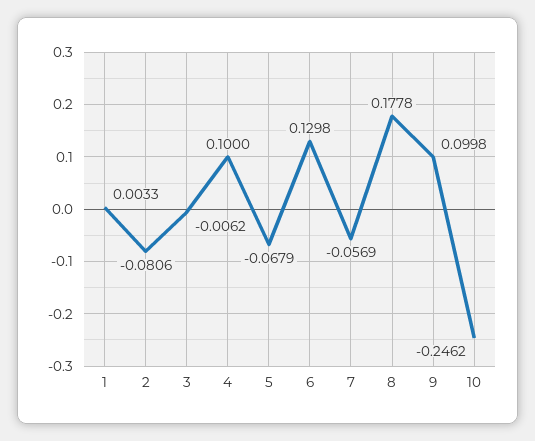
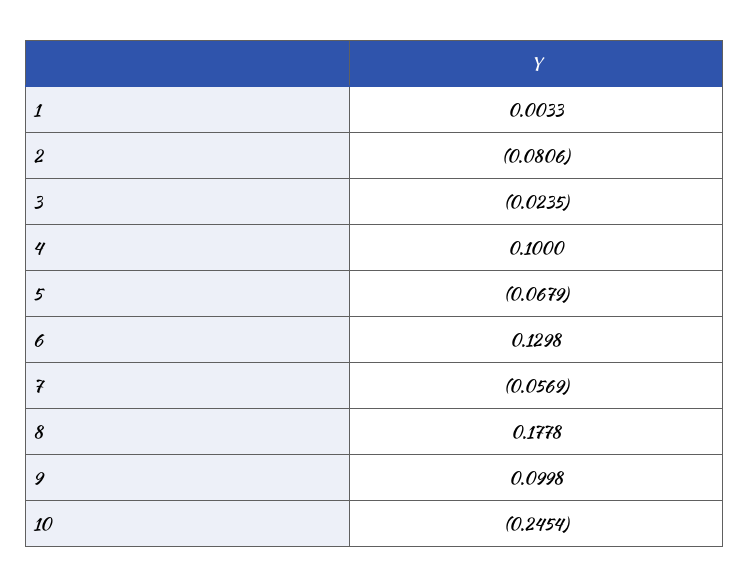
  {
    "1": 0.0033,
    "2": -0.0806,
-   "3": -0.0062,
+   "3": -0.0235,
    "4": 0.1,
    "5": -0.0679,
    "6": 0.1298,
    "7": -0.0569,
    "8": 0.1778,
    "9": 0.0998,
-   "10": -0.2462
+   "10": -0.2454
  }

